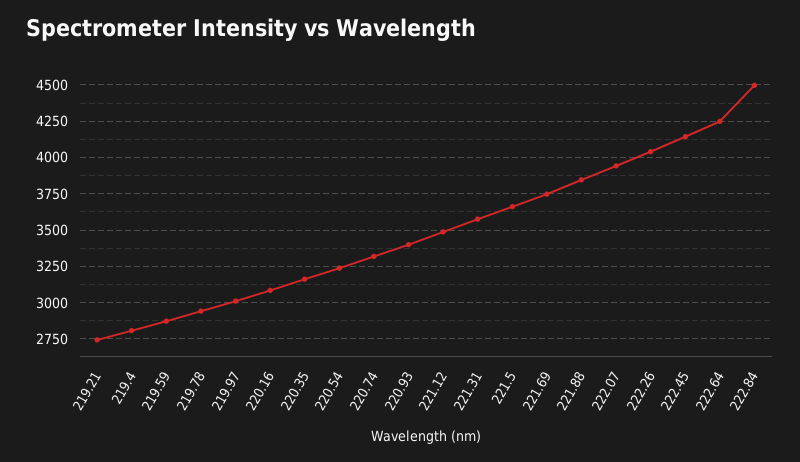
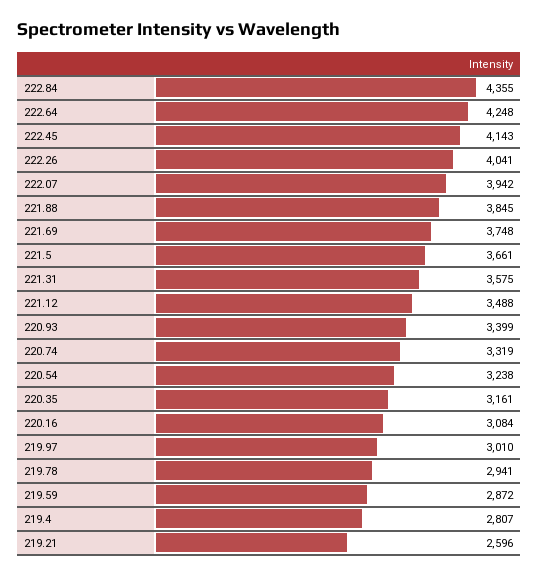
  {
-   "219.21": 2750,
+   "219.21": 2596,
    "219.4": 2807,
    "219.59": 2872,
    "219.78": 2941,
    "219.97": 3010,
    "220.16": 3084,
    "220.35": 3161,
    "220.54": 3238,
    "220.74": 3319,
    "220.93": 3399,
    "221.12": 3488,
    "221.31": 3575,
    "221.5": 3661,
    "221.69": 3748,
    "221.88": 3845,
    "222.07": 3942,
    "222.26": 4041,
    "222.45": 4143,
    "222.64": 4248,
-   "222.84": 4500
+   "222.84": 4355
  }

